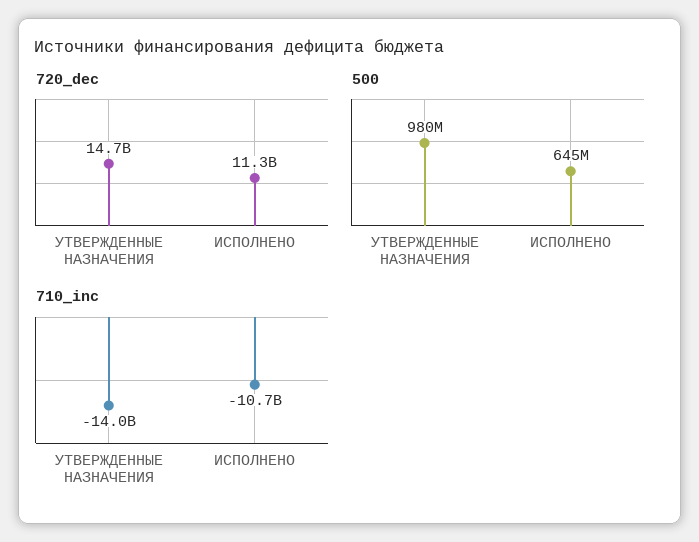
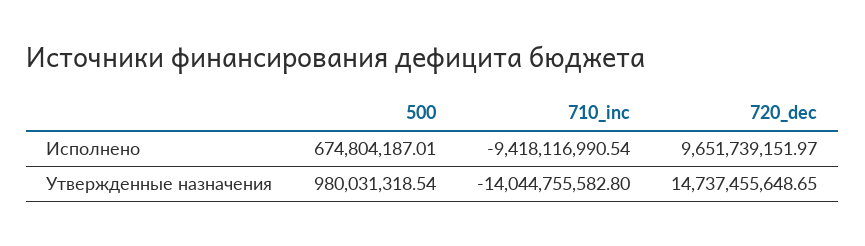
  {
    "720_dec": {
      "УТВЕРЖДЕННЫЕ НАЗНАЧЕНИЯ": 14737455648.65,
-     "ИСПОЛНЕНО": 11300000000
+     "ИСПОЛНЕНО": 9651739151.97
    },
    "500": {
      "УТВЕРЖДЕННЫЕ НАЗНАЧЕНИЯ": 980031318.54,
-     "ИСПОЛНЕНО": 645000000
+     "ИСПОЛНЕНО": 674804187.01
    },
    "710_inc": {
      "УТВЕРЖДЕННЫЕ НАЗНАЧЕНИЯ": -14044755582.8,
-     "ИСПОЛНЕНО": -10700000000
+     "ИСПОЛНЕНО": -9418116990.54
    }
  }

